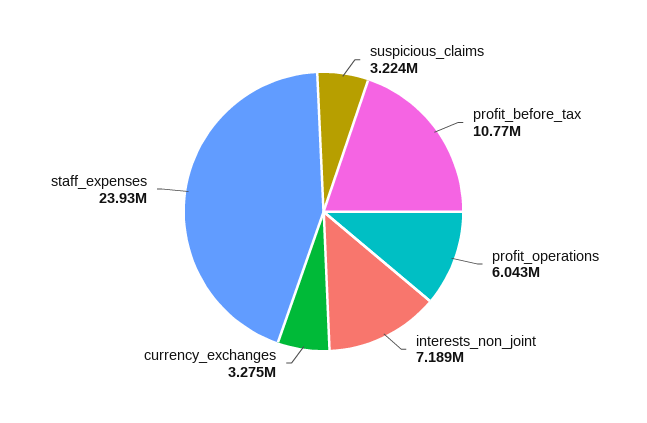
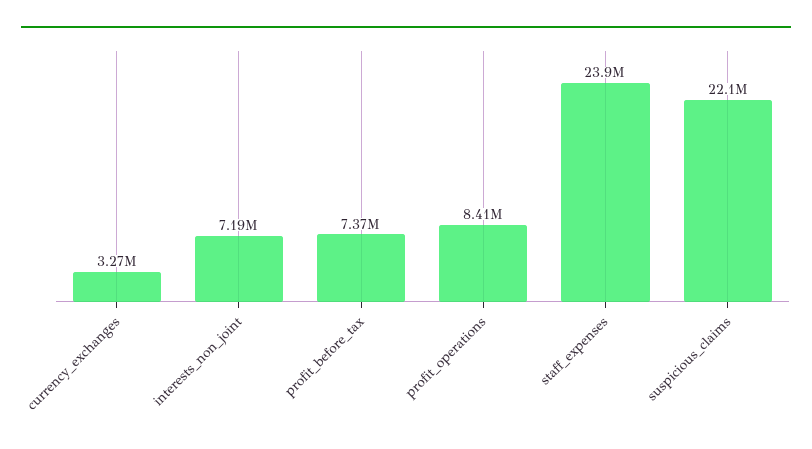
  {
-   "suspicious_claims": 3224000,
+   "suspicious_claims": 22100000,
-   "profit_before_tax": 10770000,
+   "profit_before_tax": 7370000,
-   "profit_operations": 6043000,
+   "profit_operations": 8410000,
    "interests_non_joint": 7189000,
    "currency_exchanges": 3275000,
    "staff_expenses": 23930000
  }

